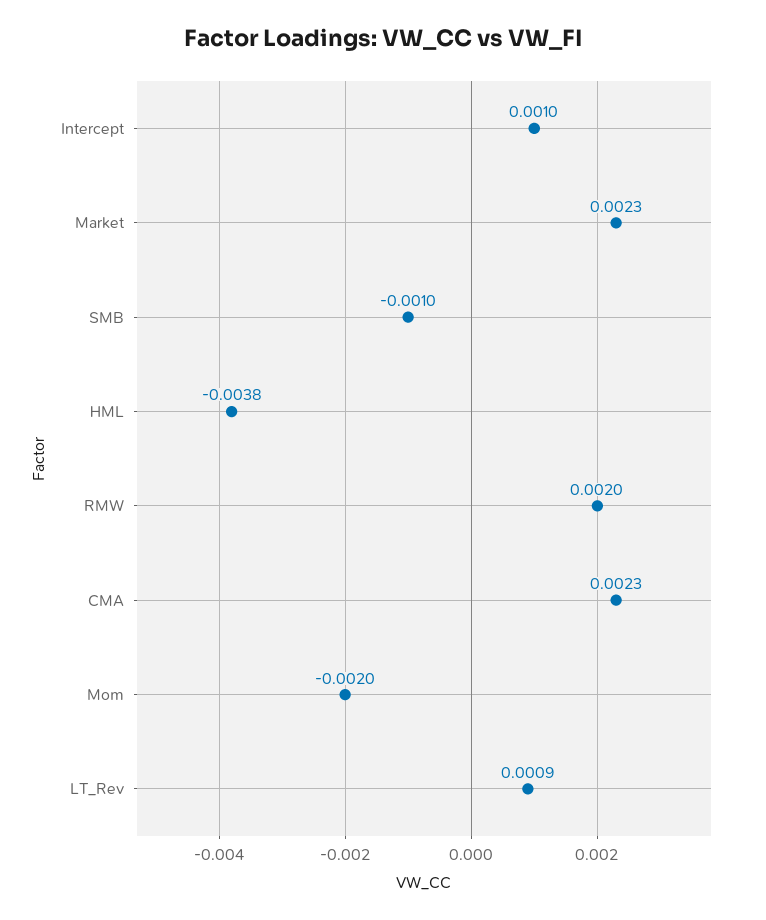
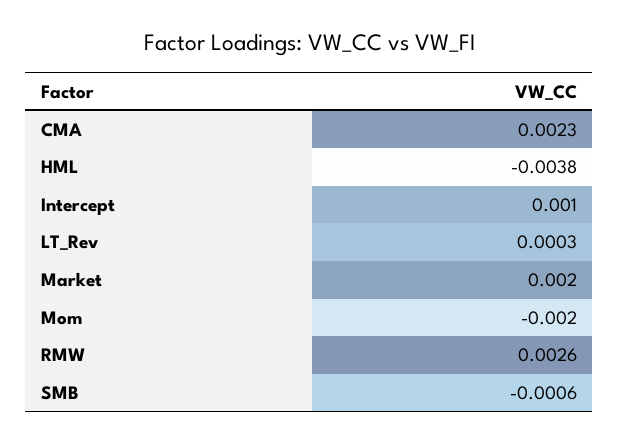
  {
    "Intercept": 0.001,
-   "Market": 0.0023,
+   "Market": 0.002,
-   "SMB": -0.001,
+   "SMB": -0.0006,
    "HML": -0.0038,
-   "RMW": 0.002,
+   "RMW": 0.0026,
    "CMA": 0.0023,
    "Mom": -0.002,
-   "LT_Rev": 0.0009
+   "LT_Rev": 0.0003
  }

